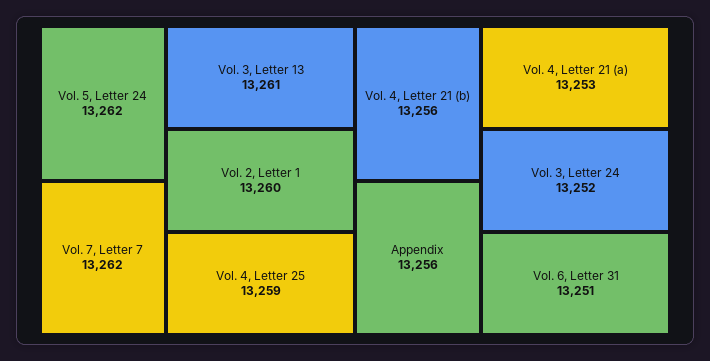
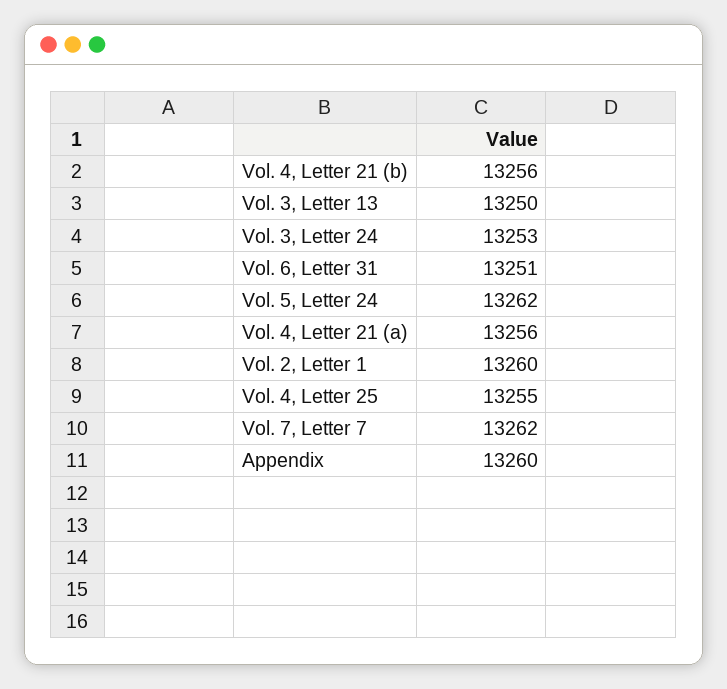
  {
    "Vol. 5, Letter 24": 13262,
    "Vol. 7, Letter 7": 13262,
-   "Vol. 3, Letter 13": 13261,
+   "Vol. 3, Letter 13": 13250,
    "Vol. 2, Letter 1": 13260,
-   "Vol. 4, Letter 25": 13259,
+   "Vol. 4, Letter 25": 13255,
    "Vol. 4, Letter 21 (b)": 13256,
-   "Appendix": 13256,
+   "Appendix": 13260,
-   "Vol. 4, Letter 21 (a)": 13253,
+   "Vol. 4, Letter 21 (a)": 13256,
-   "Vol. 3, Letter 24": 13252,
+   "Vol. 3, Letter 24": 13253,
    "Vol. 6, Letter 31": 13251
  }

